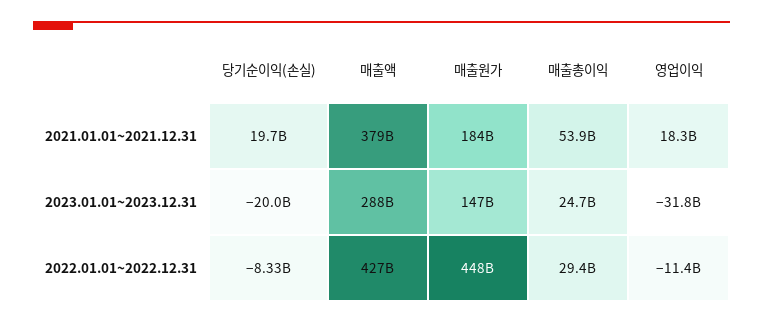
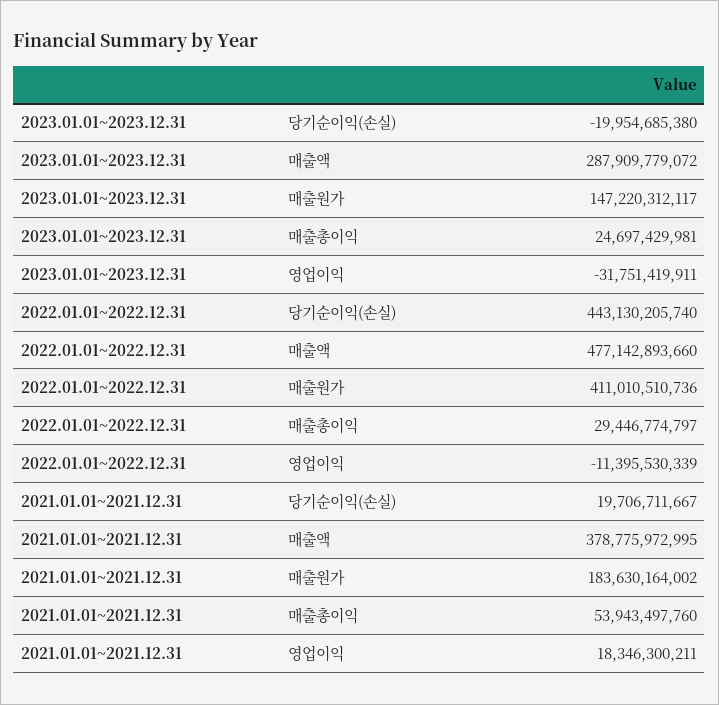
  {
    "당기순이익(손실)": {
      "2021.01.01~2021.12.31": 19706711667,
      "2023.01.01~2023.12.31": -19954685380,
-     "2022.01.01~2022.12.31": -8330000000
+     "2022.01.01~2022.12.31": 443130205740
    },
    "매출액": {
      "2021.01.01~2021.12.31": 378775972995,
      "2023.01.01~2023.12.31": 287909779072,
-     "2022.01.01~2022.12.31": 427000000000
+     "2022.01.01~2022.12.31": 477142893660
    },
    "매출원가": {
      "2021.01.01~2021.12.31": 183630164002,
      "2023.01.01~2023.12.31": 147220312117,
-     "2022.01.01~2022.12.31": 448000000000
+     "2022.01.01~2022.12.31": 411010510736
    },
    "매출총이익": {
      "2021.01.01~2021.12.31": 53943497760,
      "2023.01.01~2023.12.31": 24697429981,
      "2022.01.01~2022.12.31": 29446774797
    },
    "영업이익": {
      "2021.01.01~2021.12.31": 18346300211,
      "2023.01.01~2023.12.31": -31751419911,
      "2022.01.01~2022.12.31": -11395530339
    }
  }

